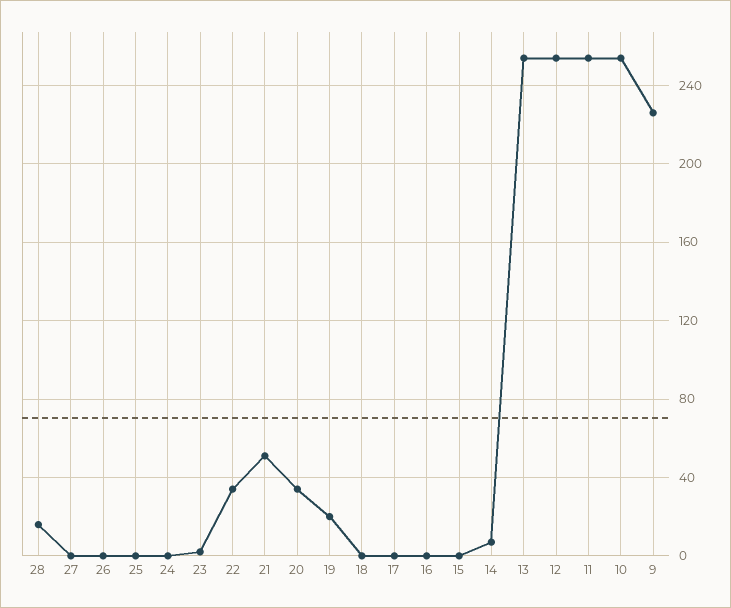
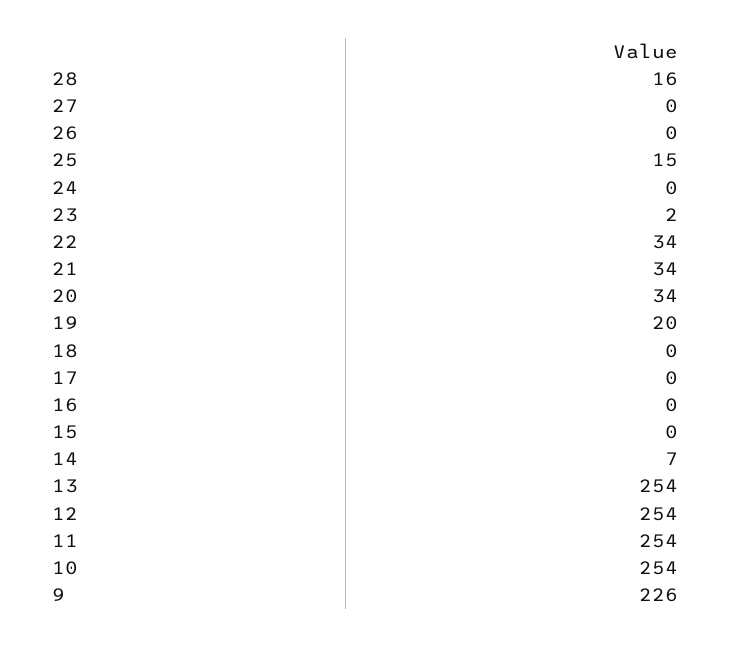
  {
    "28": 16,
    "27": 0,
    "26": 0,
-   "25": 0,
+   "25": 15,
    "24": 0,
    "23": 2,
    "22": 34,
-   "21": 50,
+   "21": 34,
    "20": 34,
    "19": 20,
    "18": 0,
    "17": 0,
    "16": 0,
    "15": 0,
    "14": 7,
    "13": 254,
    "12": 254,
    "11": 254,
    "10": 254,
    "9": 226
  }

